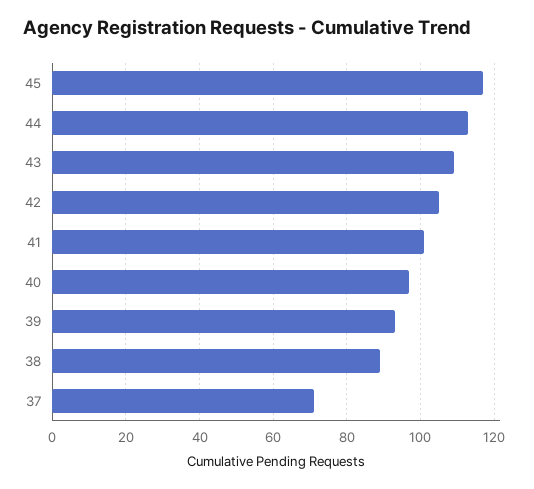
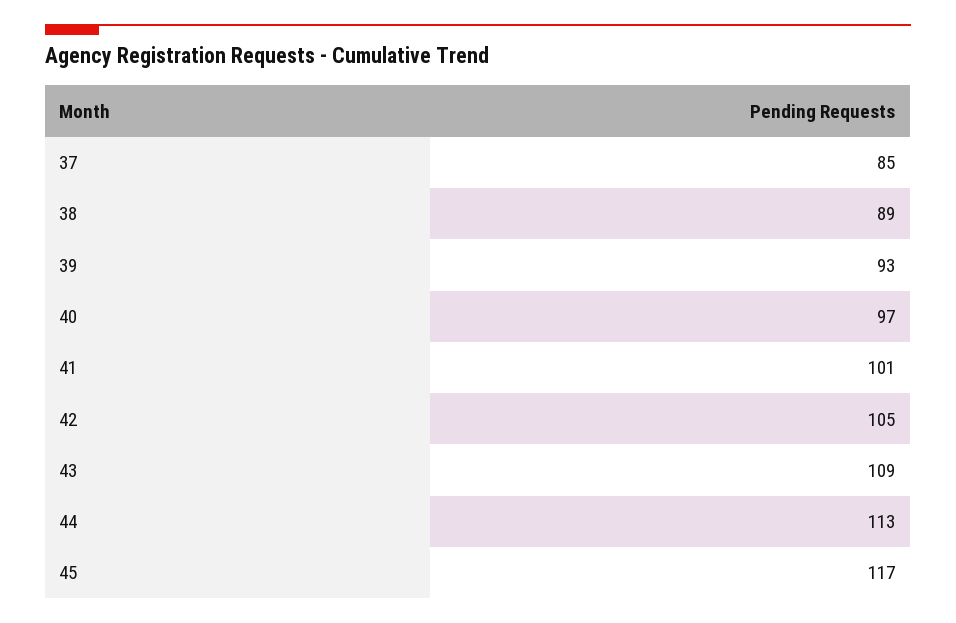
  {
    "45": 117,
    "44": 113,
    "43": 109,
    "42": 105,
    "41": 101,
    "40": 97,
    "39": 93,
    "38": 89,
-   "37": 70
+   "37": 85
  }

